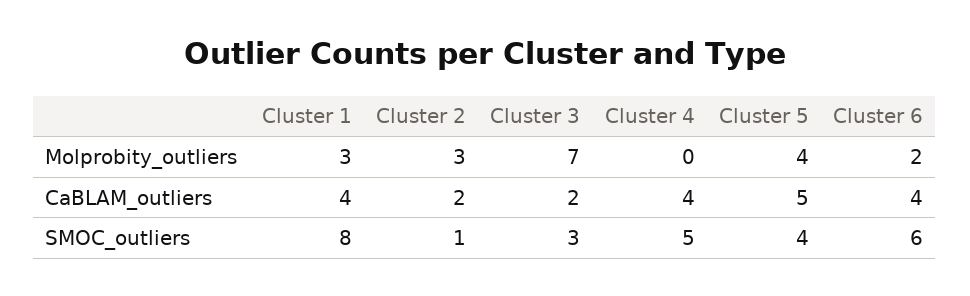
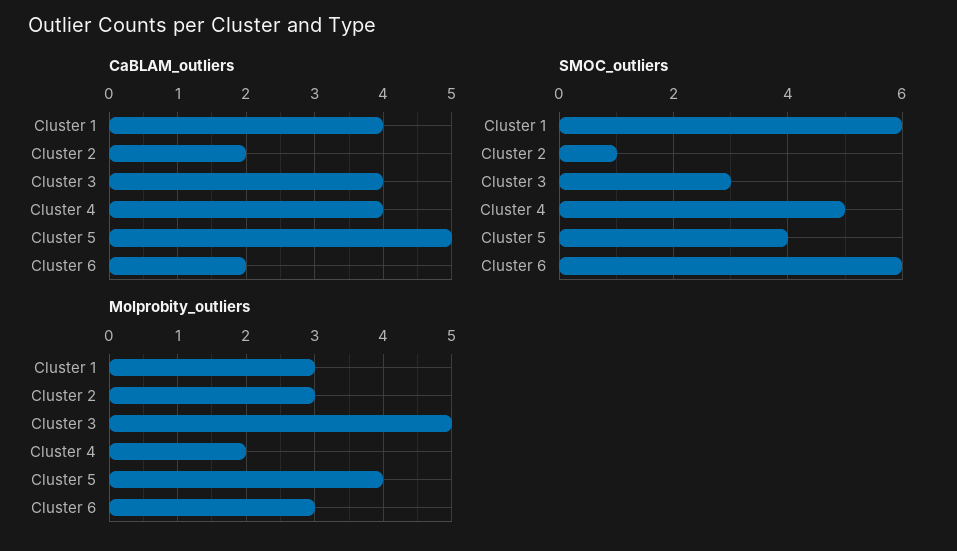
  {
    "Molprobity_outliers": {
      "Cluster 1": 3,
      "Cluster 2": 3,
-     "Cluster 3": 7,
+     "Cluster 3": 5,
-     "Cluster 4": 0,
+     "Cluster 4": 2,
      "Cluster 5": 4,
-     "Cluster 6": 2
+     "Cluster 6": 3
    },
    "CaBLAM_outliers": {
      "Cluster 1": 4,
      "Cluster 2": 2,
-     "Cluster 3": 2,
+     "Cluster 3": 4,
      "Cluster 4": 4,
      "Cluster 5": 5,
-     "Cluster 6": 4
+     "Cluster 6": 2
    },
    "SMOC_outliers": {
-     "Cluster 1": 8,
+     "Cluster 1": 6,
      "Cluster 2": 1,
      "Cluster 3": 3,
      "Cluster 4": 5,
      "Cluster 5": 4,
      "Cluster 6": 6
    }
  }

